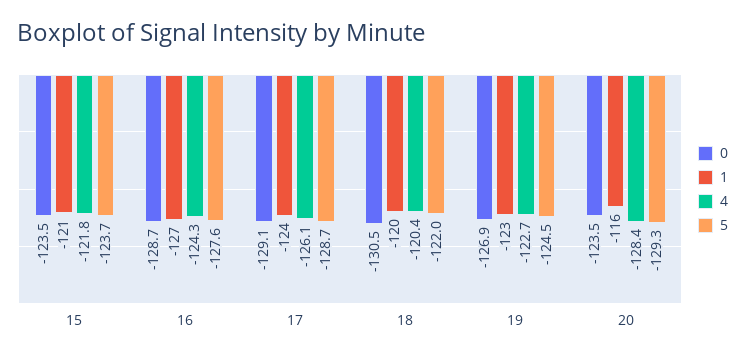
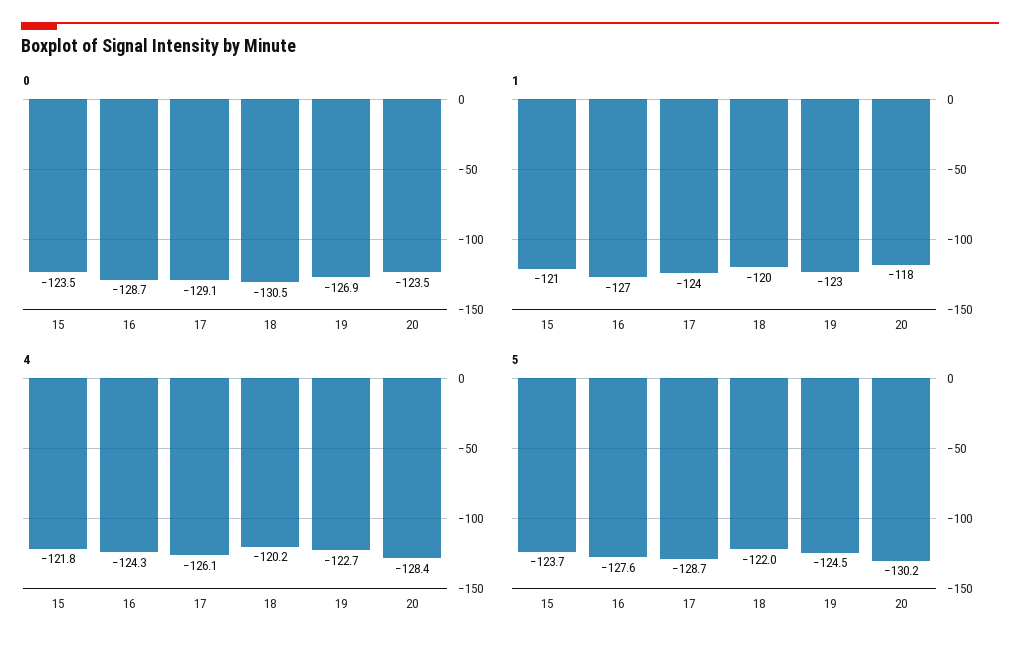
  {
    "0": {
      "15": -123.5,
      "16": -128.7,
      "17": -129.1,
      "18": -130.5,
      "19": -126.9,
      "20": -123.5
    },
    "1": {
      "15": -121,
      "16": -127,
      "17": -124,
      "18": -120,
      "19": -123,
-     "20": -116
+     "20": -118
    },
    "4": {
      "15": -121.8,
      "16": -124.3,
      "17": -126.1,
-     "18": -120.4,
+     "18": -120.2,
      "19": -122.7,
      "20": -128.4
    },
    "5": {
      "15": -123.7,
      "16": -127.6,
      "17": -128.7,
      "18": -122,
      "19": -124.5,
-     "20": -129.3
+     "20": -130.2
    }
  }

